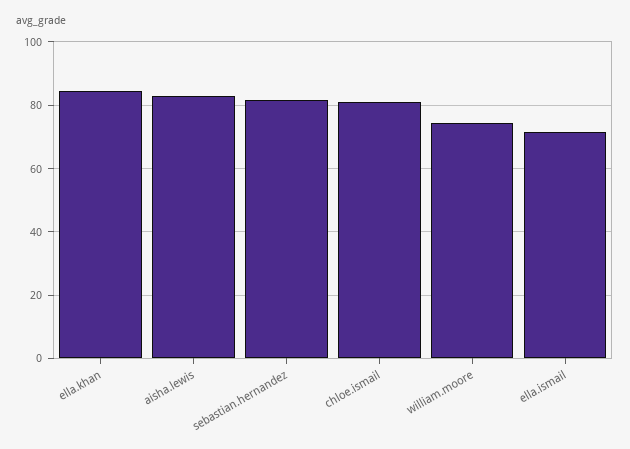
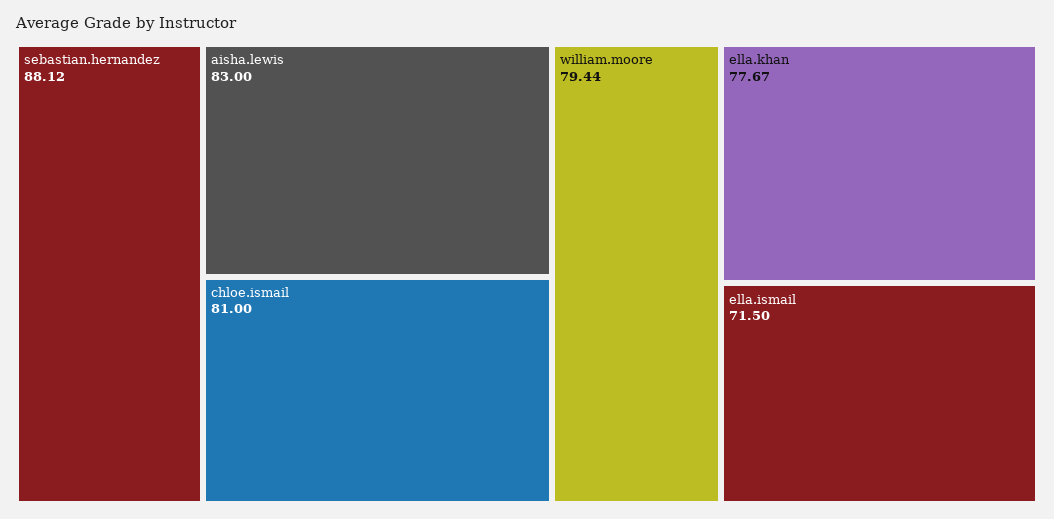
  {
-   "ella.khan": 84,
+   "ella.khan": 77.67,
    "aisha.lewis": 83,
-   "sebastian.hernandez": 82,
+   "sebastian.hernandez": 88.12,
    "chloe.ismail": 81,
-   "william.moore": 74,
+   "william.moore": 79.44,
    "ella.ismail": 71.5
  }

